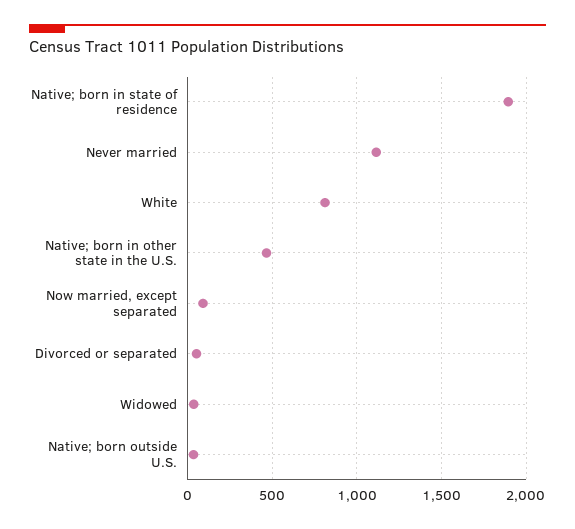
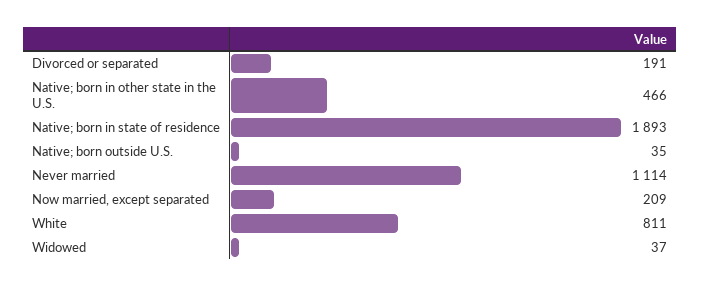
  {
    "Native; born in state of residence": 1893,
    "Never married": 1114,
    "White": 811,
    "Native; born in other state in the U.S.": 466,
-   "Now married, except separated": 100,
+   "Now married, except separated": 209,
-   "Divorced or separated": 50,
+   "Divorced or separated": 191,
    "Widowed": 37,
    "Native; born outside U.S.": 35
  }

